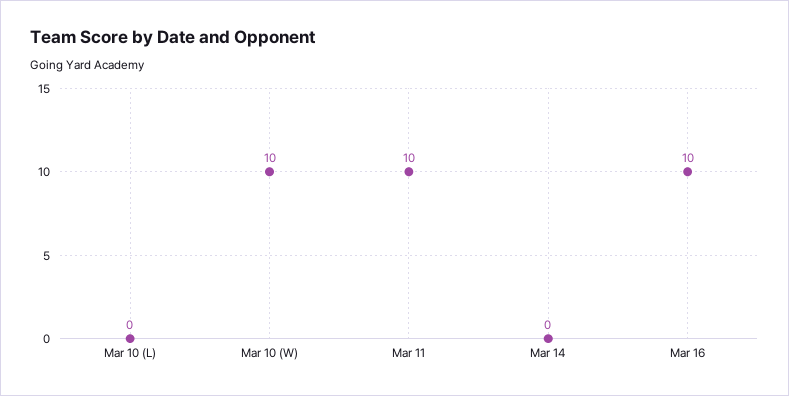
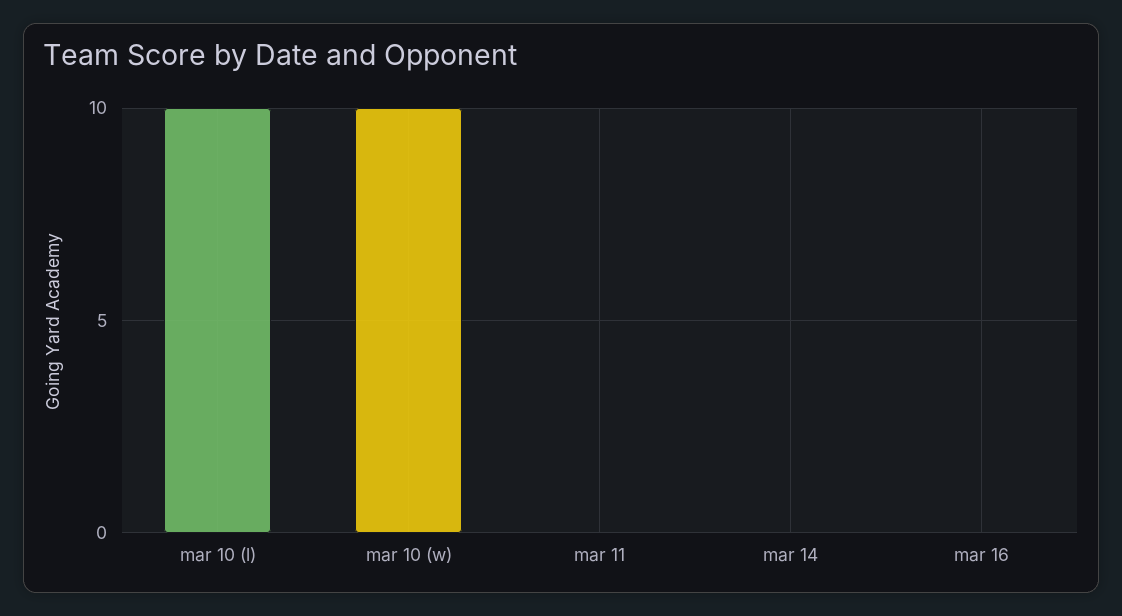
  {
-   "Mar 10 (L)": 0,
+   "Mar 10 (L)": 10,
    "Mar 10 (W)": 10,
-   "Mar 11": 10,
+   "Mar 11": 0,
    "Mar 14": 0,
-   "Mar 16": 10
+   "Mar 16": 0
  }

